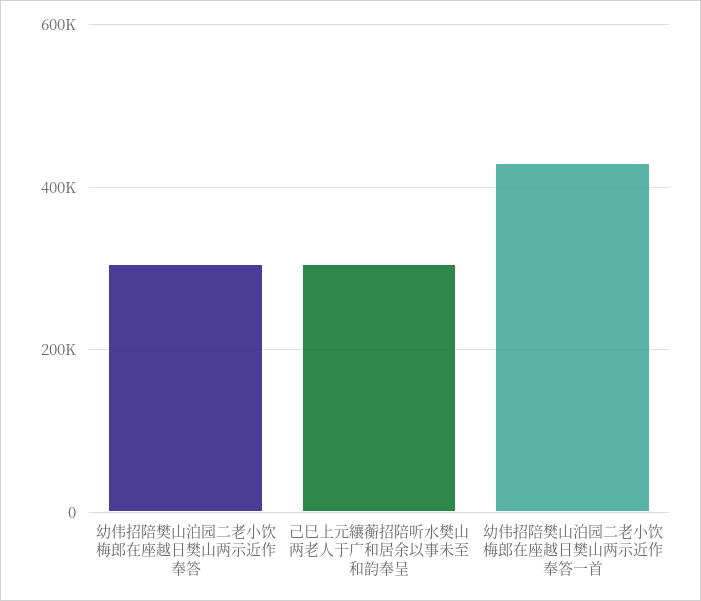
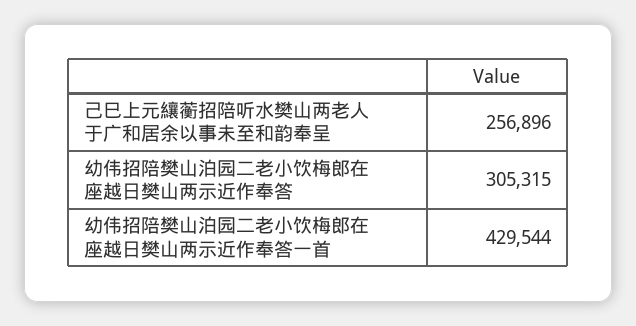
  {
    "幼伟招陪樊山泊园二老小饮梅郎在座越日樊山两示近作奉答": 305315,
-   "己巳上元纕蘅招陪听水樊山两老人于广和居余以事未至和韵奉呈": 300000,
+   "己巳上元纕蘅招陪听水樊山两老人于广和居余以事未至和韵奉呈": 256896,
    "幼伟招陪樊山泊园二老小饮梅郎在座越日樊山两示近作奉答一首": 429544
  }

